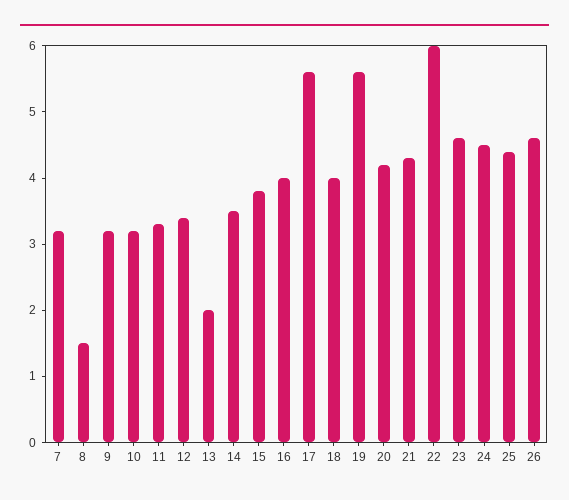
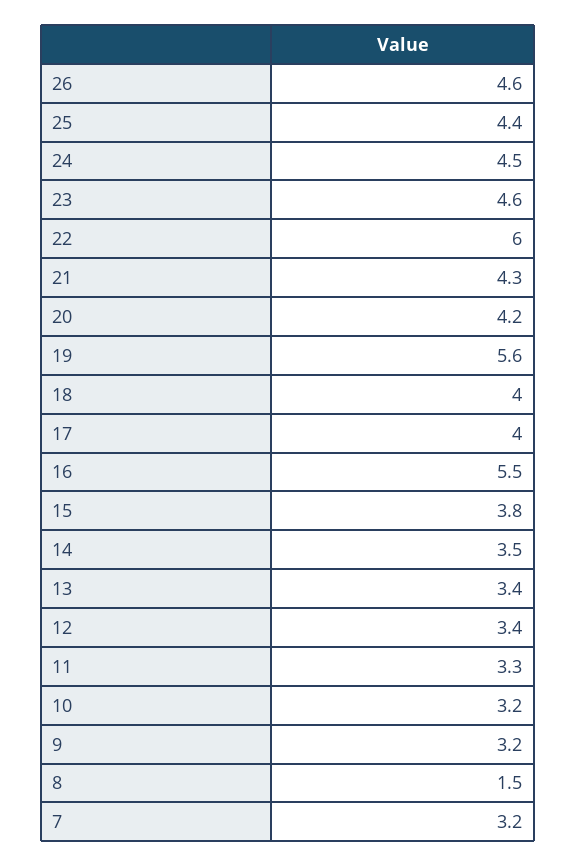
  {
    "7": 3.2,
    "8": 1.5,
    "9": 3.2,
    "10": 3.2,
    "11": 3.3,
    "12": 3.4,
-   "13": 2,
+   "13": 3.4,
    "14": 3.5,
    "15": 3.8,
-   "16": 4,
+   "16": 5.5,
-   "17": 5.5,
+   "17": 4,
    "18": 4,
    "19": 5.6,
    "20": 4.2,
    "21": 4.3,
    "22": 6,
    "23": 4.6,
    "24": 4.5,
    "25": 4.4,
    "26": 4.6
  }

